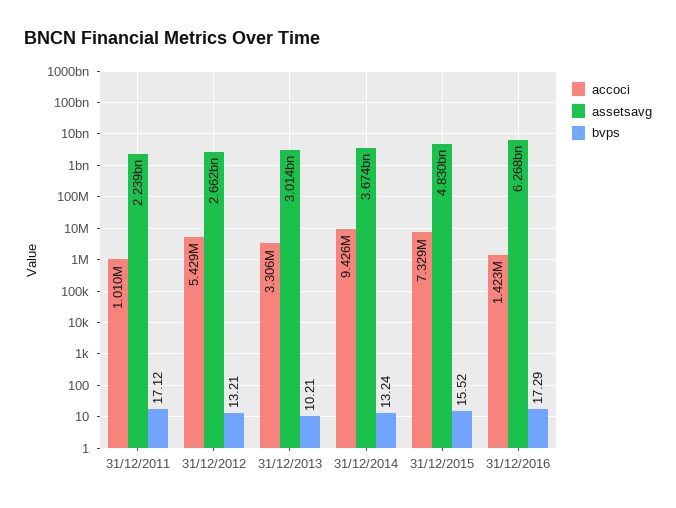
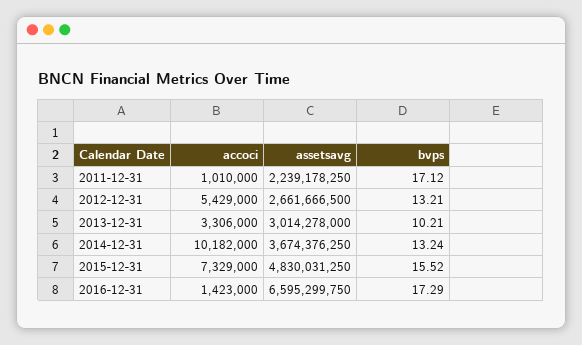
  {
    "accoci": {
      "31/12/2011": 1010000,
      "31/12/2012": 5429000,
      "31/12/2013": 3306000,
-     "31/12/2014": 9426000,
+     "31/12/2014": 10182000,
      "31/12/2015": 7329000,
      "31/12/2016": 1423000
    },
    "assetsavg": {
      "31/12/2011": 2239178250,
      "31/12/2012": 2661666500,
      "31/12/2013": 3014278000,
      "31/12/2014": 3674376250,
      "31/12/2015": 4830031250,
-     "31/12/2016": 6268000000
+     "31/12/2016": 6595299750
    },
    "bvps": {
      "31/12/2011": 17.12,
      "31/12/2012": 13.21,
      "31/12/2013": 10.21,
      "31/12/2014": 13.24,
      "31/12/2015": 15.52,
      "31/12/2016": 17.29
    }
  }

